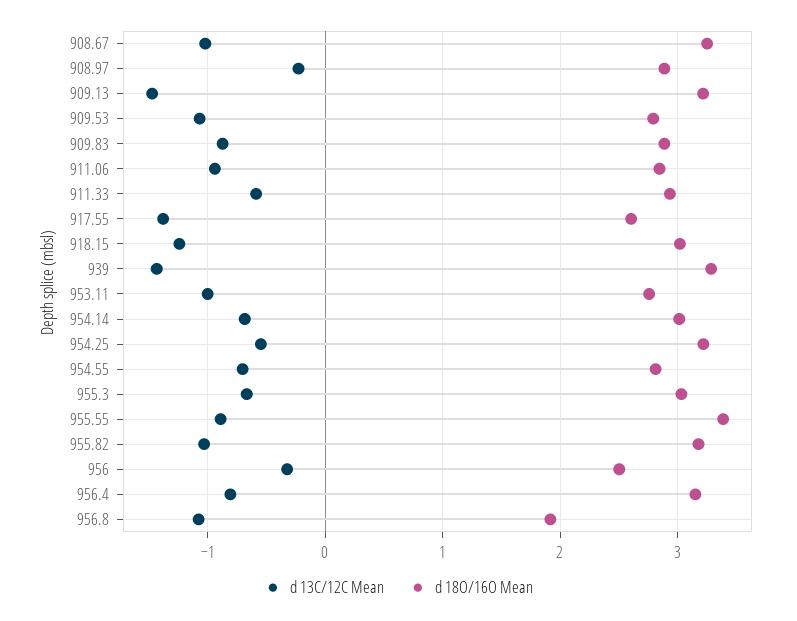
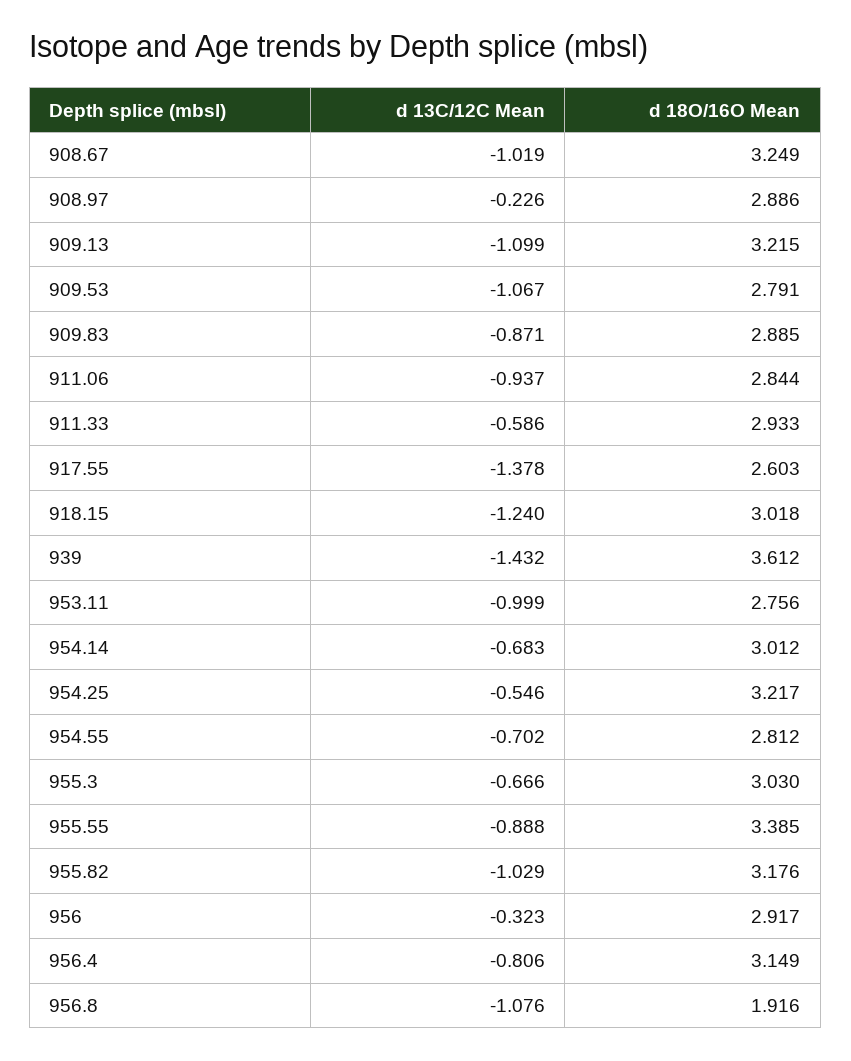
  {
    "d 13C/12C Mean": {
      "908.67": -1.019,
      "908.97": -0.226,
-     "909.13": -1.5,
+     "909.13": -1.099,
      "909.53": -1.067,
      "909.83": -0.871,
      "911.06": -0.937,
      "911.33": -0.586,
      "917.55": -1.378,
      "918.15": -1.24,
      "939": -1.432,
      "953.11": -0.999,
      "954.14": -0.683,
      "954.25": -0.546,
      "954.55": -0.702,
      "955.3": -0.666,
      "955.55": -0.888,
      "955.82": -1.029,
      "956": -0.323,
      "956.4": -0.806,
      "956.8": -1.076
    },
    "d 18O/16O Mean": {
      "908.67": 3.249,
      "908.97": 2.886,
      "909.13": 3.215,
      "909.53": 2.791,
      "909.83": 2.885,
      "911.06": 2.844,
      "911.33": 2.933,
      "917.55": 2.603,
      "918.15": 3.018,
-     "939": 3.3,
+     "939": 3.612,
      "953.11": 2.756,
      "954.14": 3.012,
      "954.25": 3.217,
      "954.55": 2.812,
      "955.3": 3.03,
      "955.55": 3.385,
      "955.82": 3.176,
-     "956": 2.5,
+     "956": 2.917,
      "956.4": 3.149,
      "956.8": 1.916
    }
  }

